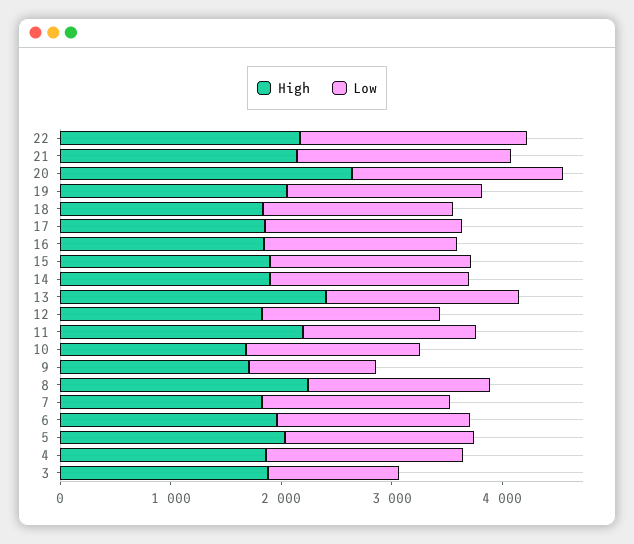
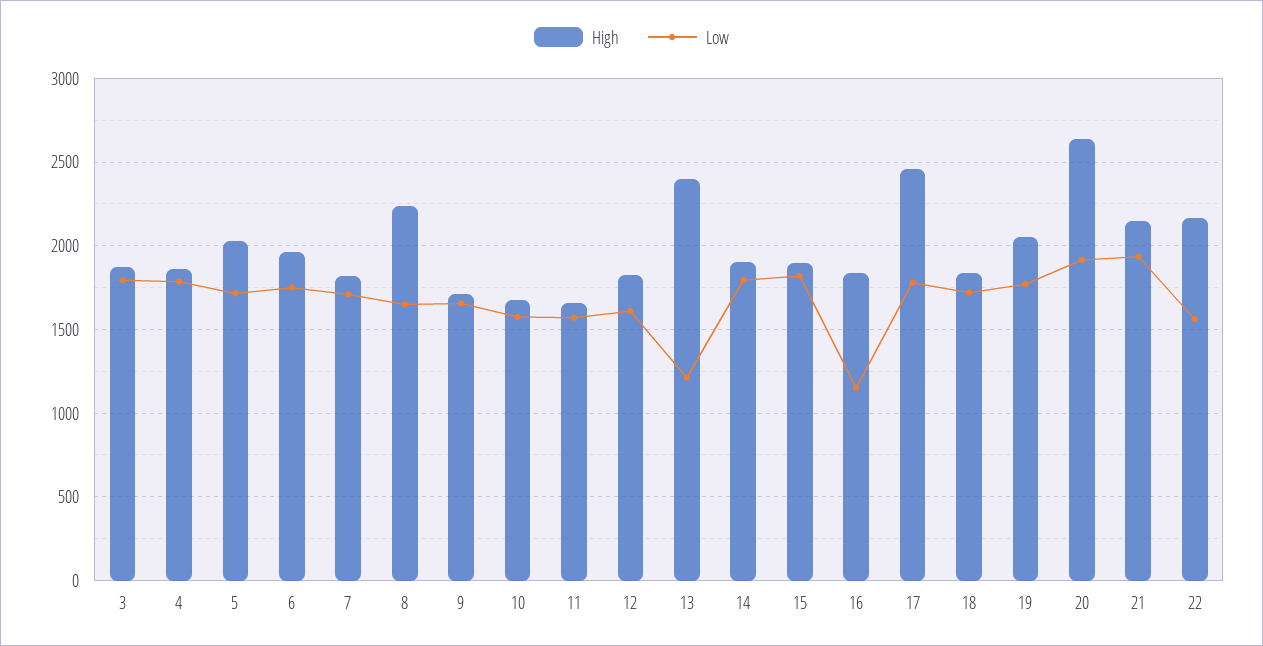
  {
    "High": {
      "22": 2150,
      "21": 2150,
      "20": 2650,
      "19": 2050,
      "18": 1850,
-     "17": 1800,
+     "17": 2450,
      "16": 1850,
      "15": 1900,
      "14": 1900,
      "13": 2400,
      "12": 1850,
-     "11": 2200,
+     "11": 1650,
      "10": 1700,
      "9": 1700,
      "8": 2250,
      "7": 1800,
      "6": 1950,
      "5": 2050,
      "4": 1850,
      "3": 1900
    },
    "Low": {
-     "22": 2000,
+     "22": 1550,
      "21": 1950,
      "20": 1900,
      "19": 1750,
      "18": 1700,
      "17": 1800,
-     "16": 1800,
+     "16": 1150,
      "15": 1800,
      "14": 1800,
-     "13": 1800,
+     "13": 1200,
      "12": 1600,
      "11": 1550,
      "10": 1600,
-     "9": 1200,
+     "9": 1650,
      "8": 1650,
      "7": 1700,
      "6": 1750,
      "5": 1700,
      "4": 1800,
-     "3": 1200
+     "3": 1800
    }
  }

